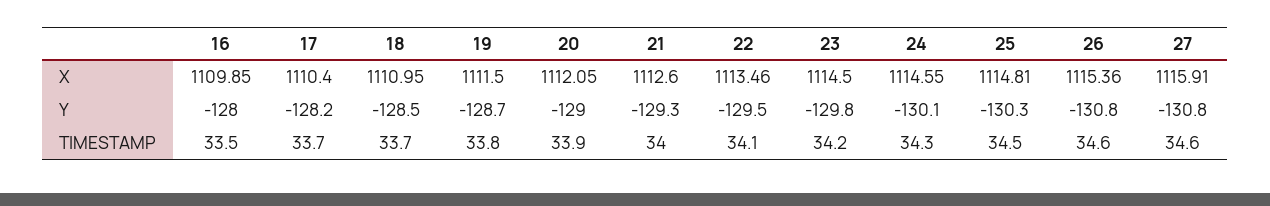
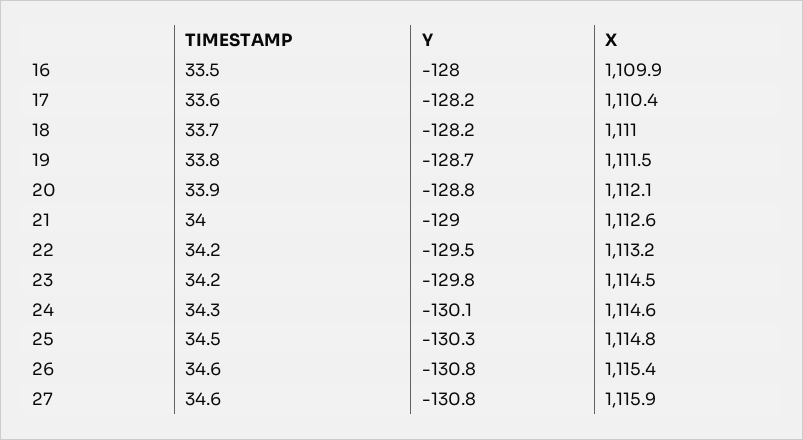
  {
    "16": {
      "X": 1109.85,
      "Y": -128,
      "TIMESTAMP": 33.5
    },
    "17": {
      "X": 1110.4,
      "Y": -128.2,
-     "TIMESTAMP": 33.7
+     "TIMESTAMP": 33.6
    },
    "18": {
      "X": 1110.95,
-     "Y": -128.5,
+     "Y": -128.2,
      "TIMESTAMP": 33.7
    },
    "19": {
      "X": 1111.5,
      "Y": -128.7,
      "TIMESTAMP": 33.8
    },
    "20": {
      "X": 1112.05,
-     "Y": -129,
+     "Y": -128.8,
      "TIMESTAMP": 33.9
    },
    "21": {
      "X": 1112.6,
-     "Y": -129.3,
+     "Y": -129,
      "TIMESTAMP": 34
    },
    "22": {
-     "X": 1113.46,
+     "X": 1113.2,
      "Y": -129.5,
-     "TIMESTAMP": 34.1
+     "TIMESTAMP": 34.2
    },
    "23": {
      "X": 1114.5,
      "Y": -129.8,
      "TIMESTAMP": 34.2
    },
    "24": {
      "X": 1114.55,
      "Y": -130.1,
      "TIMESTAMP": 34.3
    },
    "25": {
      "X": 1114.81,
      "Y": -130.3,
      "TIMESTAMP": 34.5
    },
    "26": {
      "X": 1115.36,
      "Y": -130.8,
      "TIMESTAMP": 34.6
    },
    "27": {
      "X": 1115.91,
      "Y": -130.8,
      "TIMESTAMP": 34.6
    }
  }

